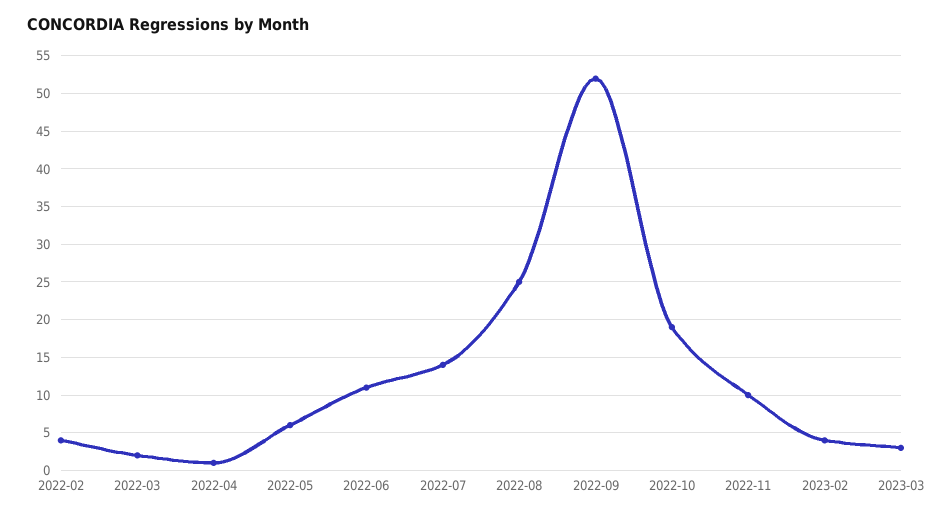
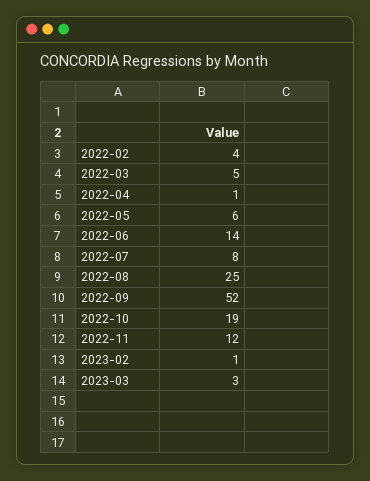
  {
    "2022-02": 4,
-   "2022-03": 2,
+   "2022-03": 5,
    "2022-04": 1,
    "2022-05": 6,
-   "2022-06": 11,
+   "2022-06": 14,
-   "2022-07": 14,
+   "2022-07": 8,
    "2022-08": 25,
    "2022-09": 52,
    "2022-10": 19,
-   "2022-11": 10,
+   "2022-11": 12,
-   "2023-02": 4,
+   "2023-02": 1,
    "2023-03": 3
  }

